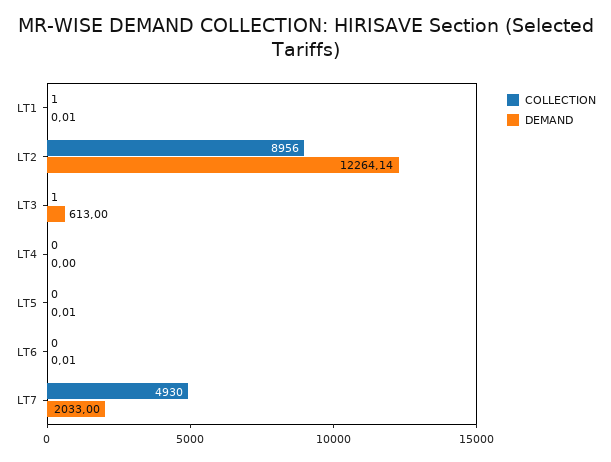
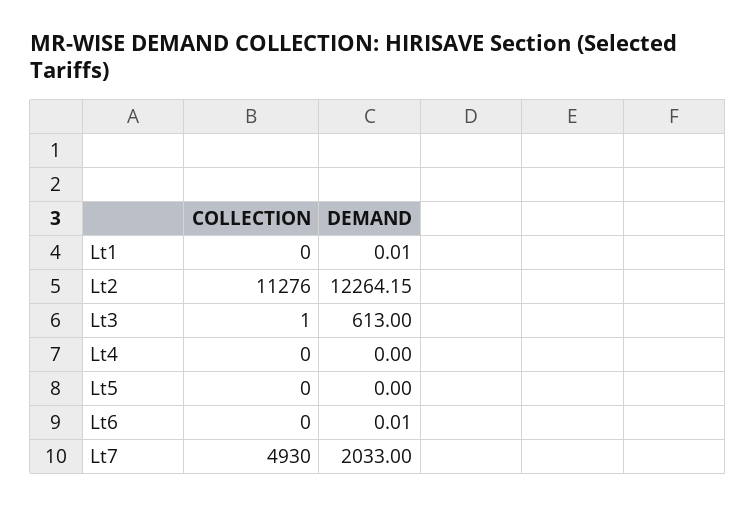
  {
    "COLLECTION": {
-     "LT1": 1,
+     "LT1": 0,
-     "LT2": 8956,
+     "LT2": 11276,
      "LT3": 1,
      "LT4": 0,
      "LT5": 0,
      "LT6": 0,
      "LT7": 4930
    },
    "DEMAND": {
      "LT1": 0.01,
-     "LT2": 12264.14,
+     "LT2": 12264.15,
      "LT3": 613,
      "LT4": 0,
-     "LT5": 0.01,
+     "LT5": 0,
      "LT6": 0.01,
      "LT7": 2033
    }
  }

